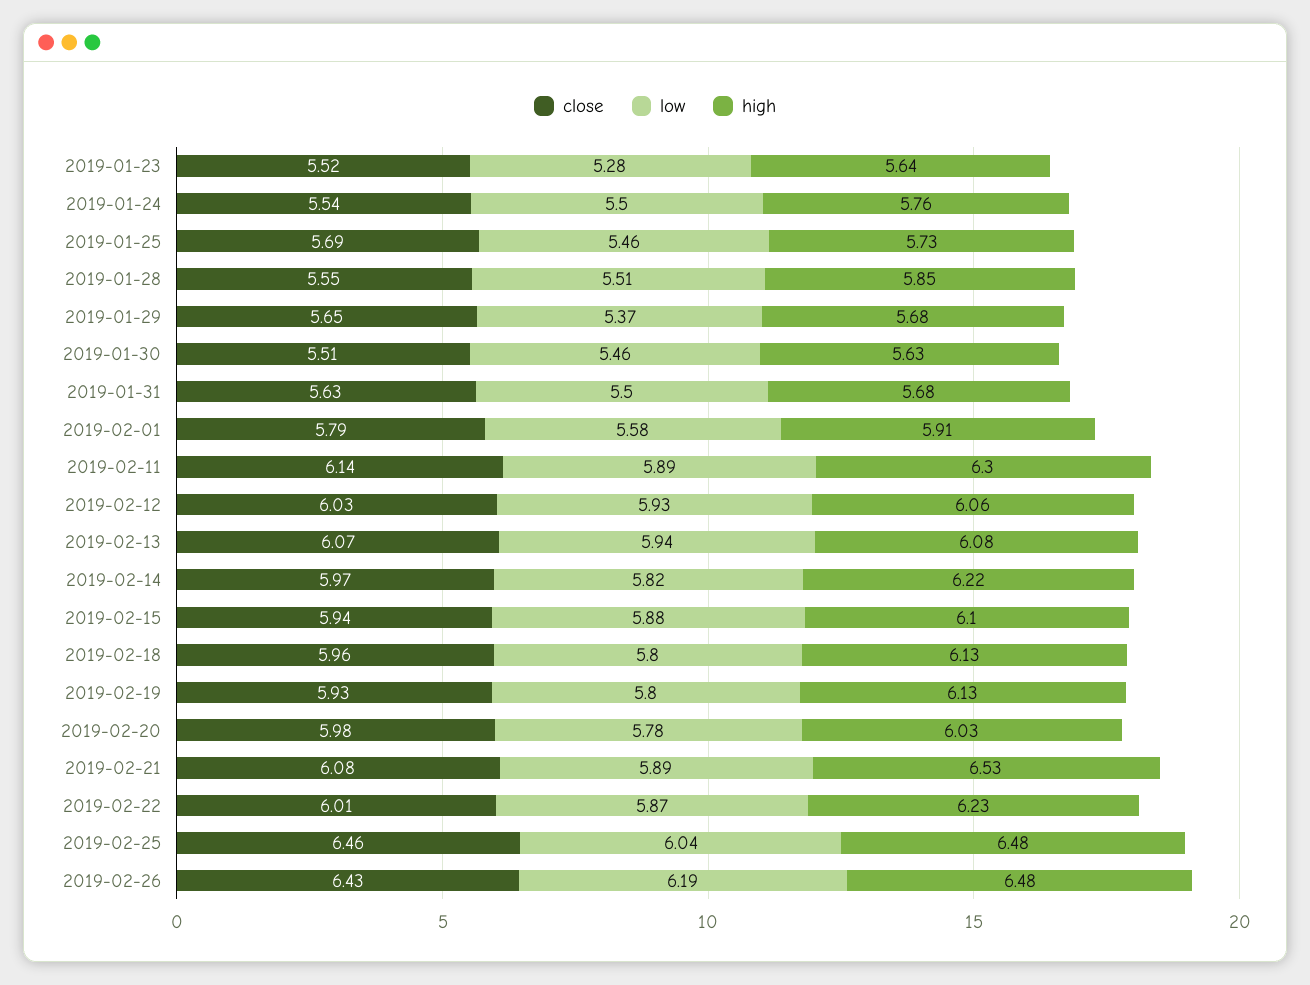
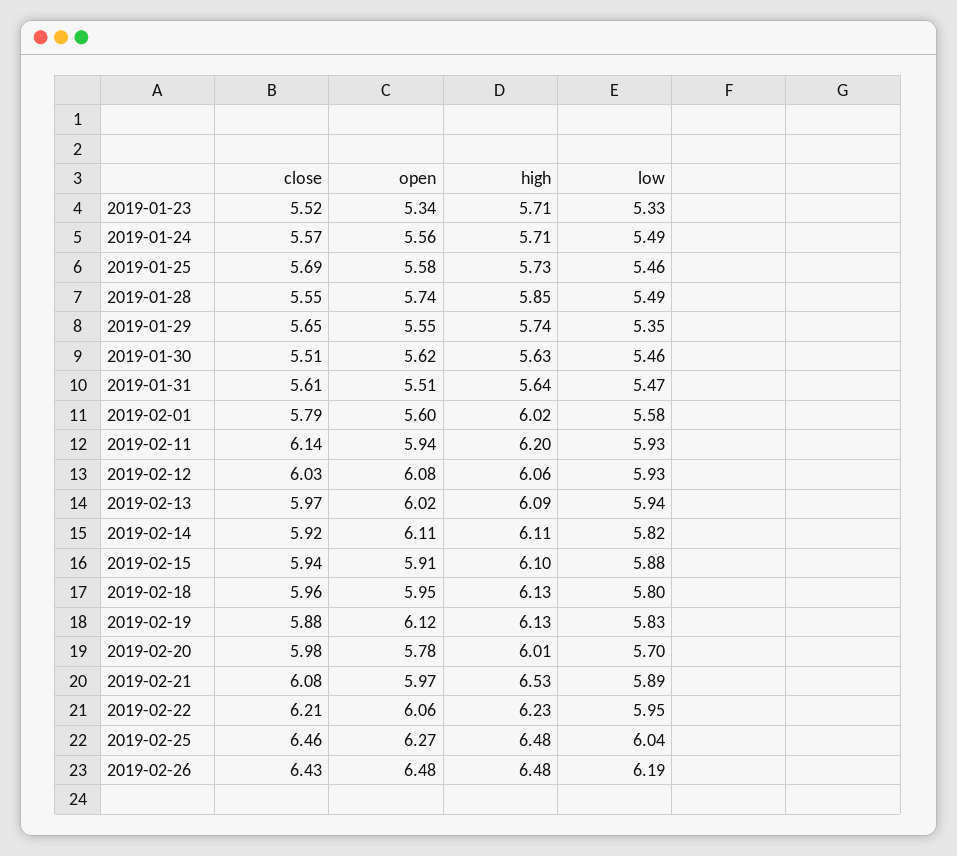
  {
    "close": {
      "2019-01-23": 5.52,
-     "2019-01-24": 5.54,
+     "2019-01-24": 5.57,
      "2019-01-25": 5.69,
      "2019-01-28": 5.55,
      "2019-01-29": 5.65,
      "2019-01-30": 5.51,
-     "2019-01-31": 5.63,
+     "2019-01-31": 5.61,
      "2019-02-01": 5.79,
      "2019-02-11": 6.14,
      "2019-02-12": 6.03,
-     "2019-02-13": 6.07,
+     "2019-02-13": 5.97,
-     "2019-02-14": 5.97,
+     "2019-02-14": 5.92,
      "2019-02-15": 5.94,
      "2019-02-18": 5.96,
-     "2019-02-19": 5.93,
+     "2019-02-19": 5.88,
      "2019-02-20": 5.98,
      "2019-02-21": 6.08,
-     "2019-02-22": 6.01,
+     "2019-02-22": 6.21,
      "2019-02-25": 6.46,
      "2019-02-26": 6.43
    },
    "low": {
-     "2019-01-23": 5.28,
+     "2019-01-23": 5.33,
-     "2019-01-24": 5.5,
+     "2019-01-24": 5.49,
      "2019-01-25": 5.46,
-     "2019-01-28": 5.51,
+     "2019-01-28": 5.49,
-     "2019-01-29": 5.37,
+     "2019-01-29": 5.35,
      "2019-01-30": 5.46,
-     "2019-01-31": 5.5,
+     "2019-01-31": 5.47,
      "2019-02-01": 5.58,
-     "2019-02-11": 5.89,
+     "2019-02-11": 5.93,
      "2019-02-12": 5.93,
      "2019-02-13": 5.94,
      "2019-02-14": 5.82,
      "2019-02-15": 5.88,
      "2019-02-18": 5.8,
-     "2019-02-19": 5.8,
+     "2019-02-19": 5.83,
-     "2019-02-20": 5.78,
+     "2019-02-20": 5.7,
      "2019-02-21": 5.89,
-     "2019-02-22": 5.87,
+     "2019-02-22": 5.95,
      "2019-02-25": 6.04,
      "2019-02-26": 6.19
    },
    "high": {
-     "2019-01-23": 5.64,
+     "2019-01-23": 5.71,
-     "2019-01-24": 5.76,
+     "2019-01-24": 5.71,
      "2019-01-25": 5.73,
      "2019-01-28": 5.85,
-     "2019-01-29": 5.68,
+     "2019-01-29": 5.74,
      "2019-01-30": 5.63,
-     "2019-01-31": 5.68,
+     "2019-01-31": 5.64,
-     "2019-02-01": 5.91,
+     "2019-02-01": 6.02,
-     "2019-02-11": 6.3,
+     "2019-02-11": 6.2,
      "2019-02-12": 6.06,
-     "2019-02-13": 6.08,
+     "2019-02-13": 6.09,
-     "2019-02-14": 6.22,
+     "2019-02-14": 6.11,
      "2019-02-15": 6.1,
      "2019-02-18": 6.13,
      "2019-02-19": 6.13,
-     "2019-02-20": 6.03,
+     "2019-02-20": 6.01,
      "2019-02-21": 6.53,
      "2019-02-22": 6.23,
      "2019-02-25": 6.48,
      "2019-02-26": 6.48
-   }
+   },
+   "open": {
+     "2019-01-23": 5.34,
+     "2019-01-24": 5.56,
+     "2019-01-25": 5.58,
+     "2019-01-28": 5.74,
+     "2019-01-29": 5.55,
+     "2019-01-30": 5.62,
+     "2019-01-31": 5.51,
+     "2019-02-01": 5.6,
+     "2019-02-11": 5.94,
+     "2019-02-12": 6.08,
+     "2019-02-13": 6.02,
+     "2019-02-14": 6.11,
+     "2019-02-15": 5.91,
+     "2019-02-18": 5.95,
+     "2019-02-19": 6.12,
+     "2019-02-20": 5.78,
+     "2019-02-21": 5.97,
+     "2019-02-22": 6.06,
+     "2019-02-25": 6.27,
+     "2019-02-26": 6.48
+   }
  }

